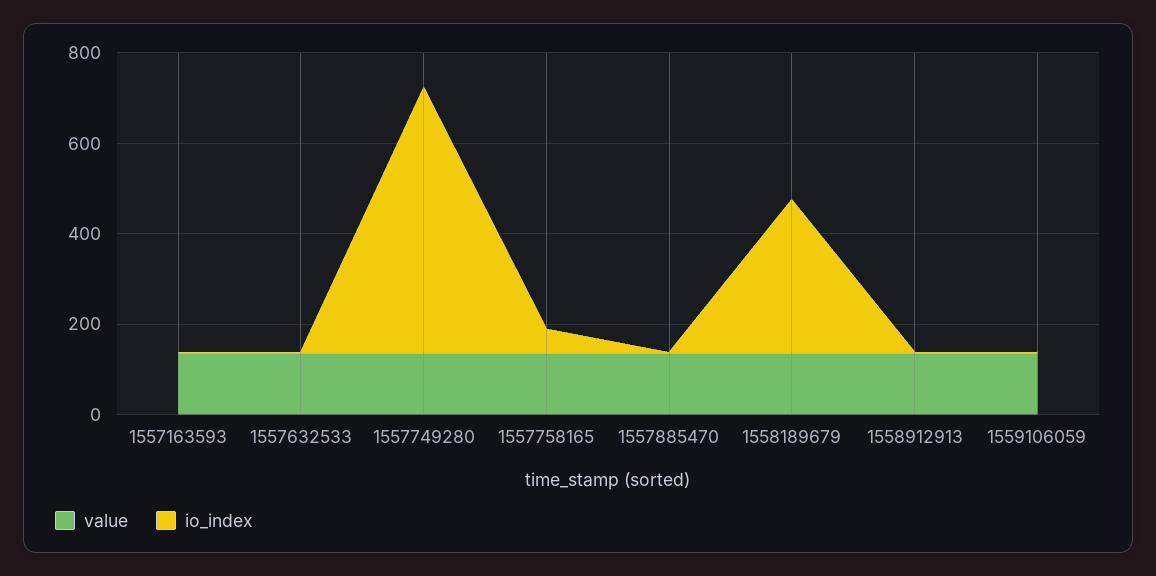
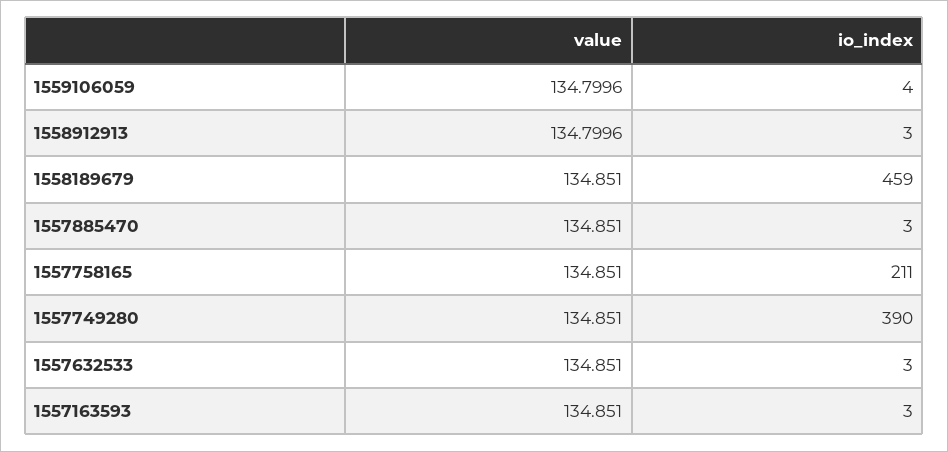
  {
    "value": {
      "1557163593": 134.851,
      "1557632533": 134.851,
      "1557749280": 134.851,
      "1557758165": 134.851,
      "1557885470": 134.851,
      "1558189679": 134.851,
      "1558912913": 134.7996,
      "1559106059": 134.7996
    },
    "io_index": {
      "1557163593": 3,
      "1557632533": 3,
-     "1557749280": 600,
+     "1557749280": 390,
-     "1557758165": 50,
+     "1557758165": 211,
      "1557885470": 3,
-     "1558189679": 350,
+     "1558189679": 459,
      "1558912913": 3,
      "1559106059": 4
    }
  }

